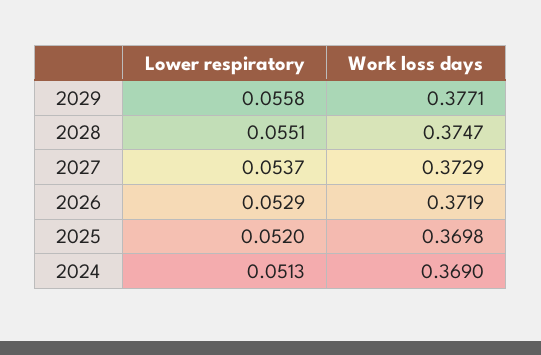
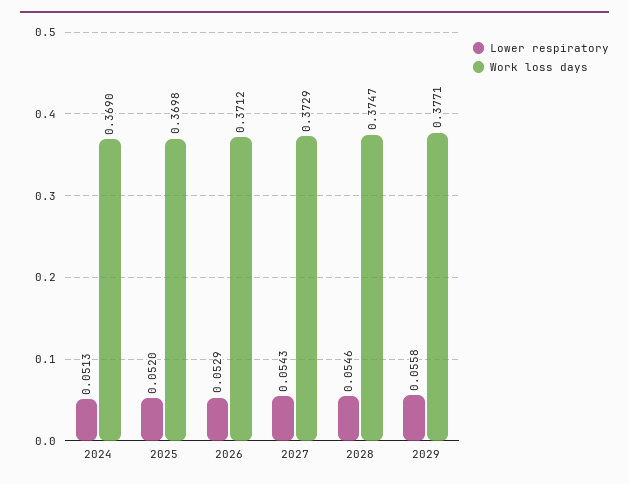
  {
    "Lower respiratory": {
      "2029": 0.0558,
-     "2028": 0.0551,
+     "2028": 0.0546,
-     "2027": 0.0537,
+     "2027": 0.0543,
      "2026": 0.0529,
      "2025": 0.052,
      "2024": 0.0513
    },
    "Work loss days": {
      "2029": 0.3771,
      "2028": 0.3747,
      "2027": 0.3729,
-     "2026": 0.3719,
+     "2026": 0.3712,
      "2025": 0.3698,
      "2024": 0.369
    }
  }

